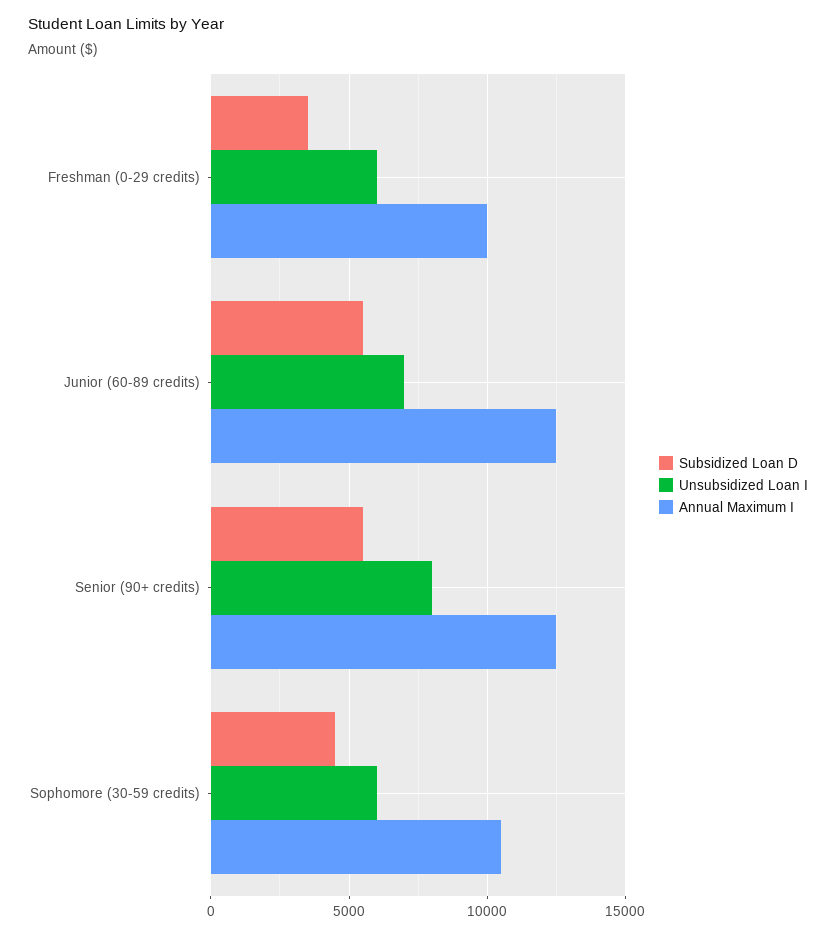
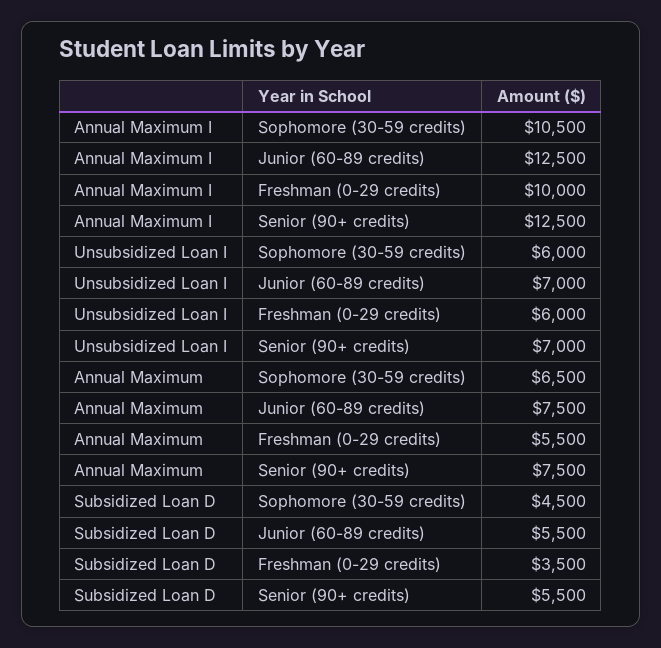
  {
    "Subsidized Loan D": {
      "Freshman (0-29 credits)": 3500,
      "Junior (60-89 credits)": 5500,
      "Senior (90+ credits)": 5500,
      "Sophomore (30-59 credits)": 4500
    },
    "Unsubsidized Loan I": {
      "Freshman (0-29 credits)": 6000,
      "Junior (60-89 credits)": 7000,
-     "Senior (90+ credits)": 8000,
+     "Senior (90+ credits)": 7000,
      "Sophomore (30-59 credits)": 6000
    },
    "Annual Maximum I": {
      "Freshman (0-29 credits)": 10000,
      "Junior (60-89 credits)": 12500,
      "Senior (90+ credits)": 12500,
      "Sophomore (30-59 credits)": 10500
-   }
+   },
+   "Annual Maximum": {
+     "Sophomore (30-59 credits)": 6500,
+     "Junior (60-89 credits)": 7500,
+     "Freshman (0-29 credits)": 5500,
+     "Senior (90+ credits)": 7500
+   }
  }

